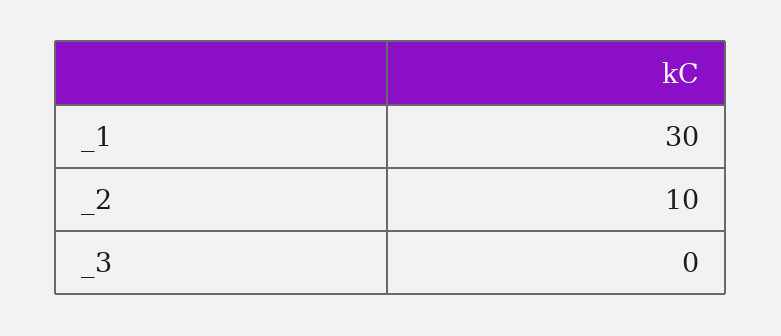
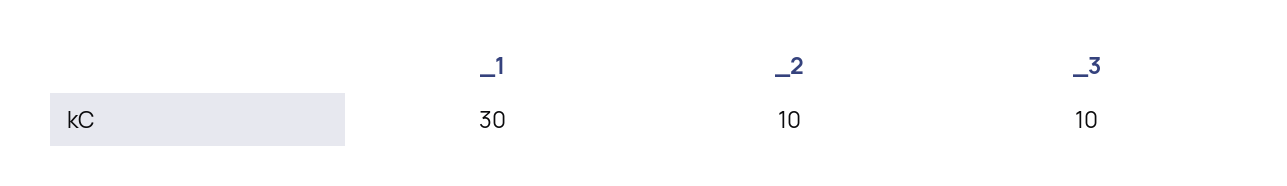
  {
    "_1": 30,
    "_2": 10,
-   "_3": 0
+   "_3": 10
  }

